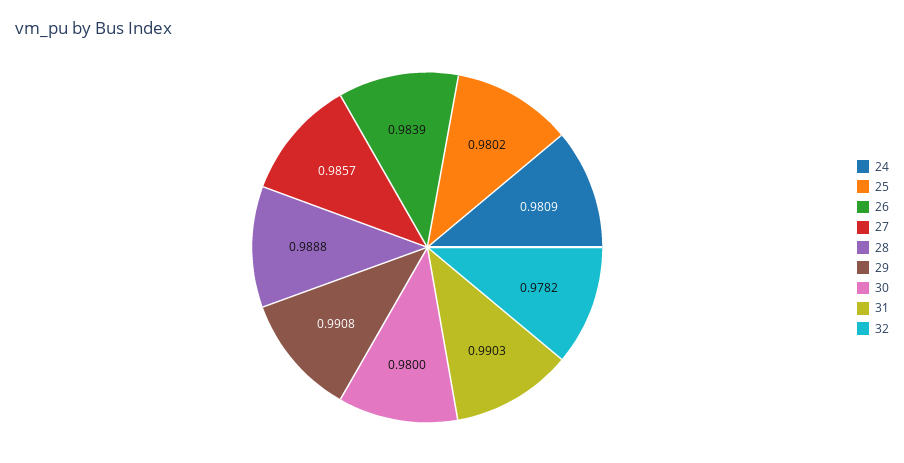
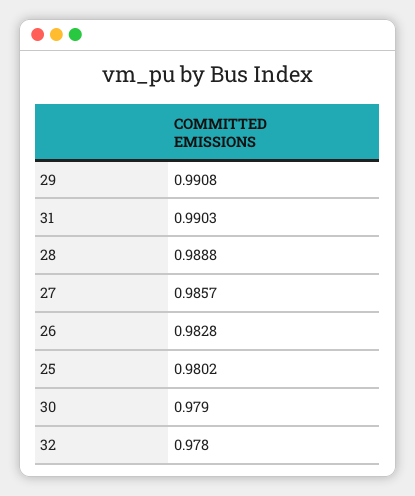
  {
-   "24": 0.9809,
    "25": 0.9802,
-   "26": 0.9839,
+   "26": 0.9828,
    "27": 0.9857,
    "28": 0.9888,
    "29": 0.9908,
-   "30": 0.98,
+   "30": 0.979,
    "31": 0.9903,
-   "32": 0.9782
+   "32": 0.978
  }

